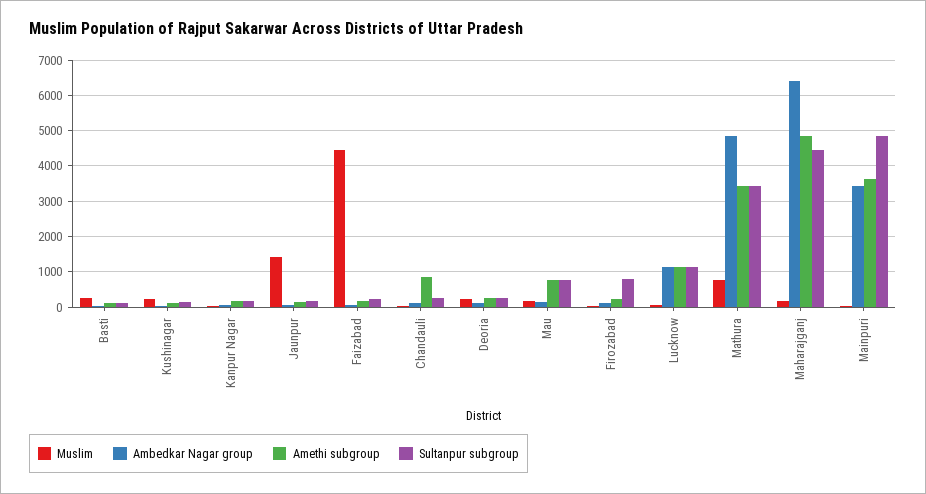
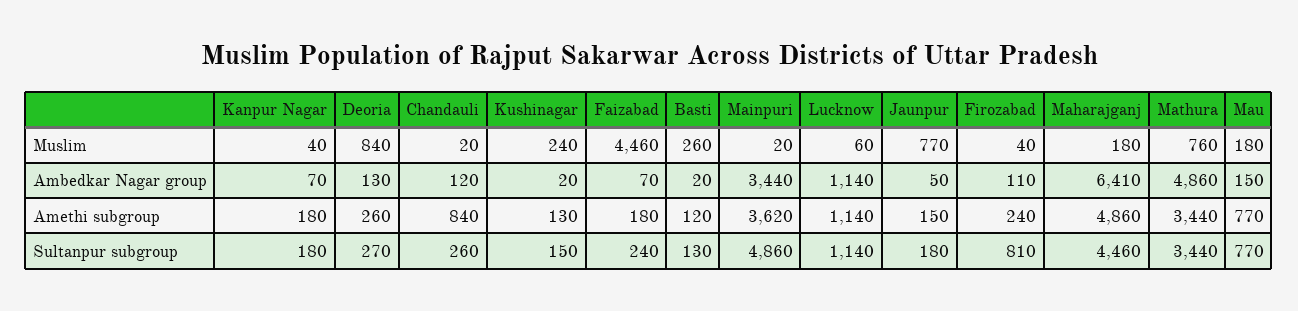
  {
    "Muslim": {
      "Basti": 260,
      "Kushinagar": 240,
      "Kanpur Nagar": 40,
-     "Jaunpur": 1400,
+     "Jaunpur": 770,
      "Faizabad": 4460,
      "Chandauli": 20,
-     "Deoria": 200,
+     "Deoria": 840,
      "Mau": 180,
      "Firozabad": 40,
      "Lucknow": 60,
      "Mathura": 760,
      "Maharajganj": 180,
      "Mainpuri": 20
    },
    "Ambedkar Nagar group": {
      "Basti": 20,
      "Kushinagar": 20,
      "Kanpur Nagar": 70,
      "Jaunpur": 50,
      "Faizabad": 70,
      "Chandauli": 120,
      "Deoria": 130,
      "Mau": 150,
      "Firozabad": 110,
      "Lucknow": 1140,
      "Mathura": 4860,
      "Maharajganj": 6410,
      "Mainpuri": 3440
    },
    "Amethi subgroup": {
      "Basti": 120,
      "Kushinagar": 130,
      "Kanpur Nagar": 180,
      "Jaunpur": 150,
      "Faizabad": 180,
      "Chandauli": 840,
      "Deoria": 260,
      "Mau": 770,
      "Firozabad": 240,
      "Lucknow": 1140,
      "Mathura": 3440,
      "Maharajganj": 4860,
      "Mainpuri": 3620
    },
    "Sultanpur subgroup": {
      "Basti": 130,
      "Kushinagar": 150,
      "Kanpur Nagar": 180,
      "Jaunpur": 180,
      "Faizabad": 240,
      "Chandauli": 260,
      "Deoria": 270,
      "Mau": 770,
      "Firozabad": 810,
      "Lucknow": 1140,
      "Mathura": 3440,
      "Maharajganj": 4460,
      "Mainpuri": 4860
    }
  }

